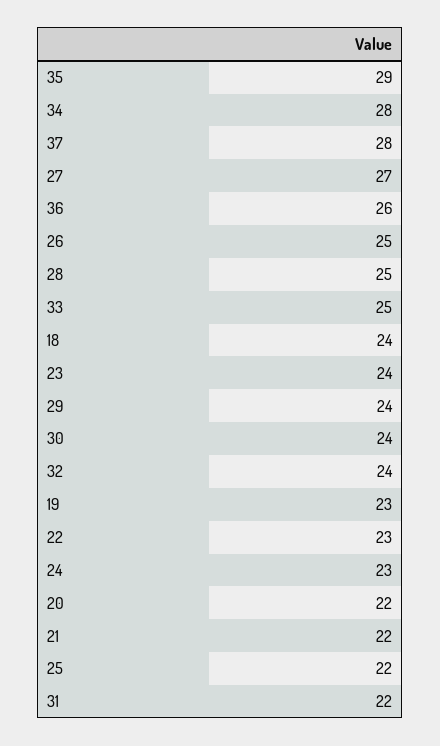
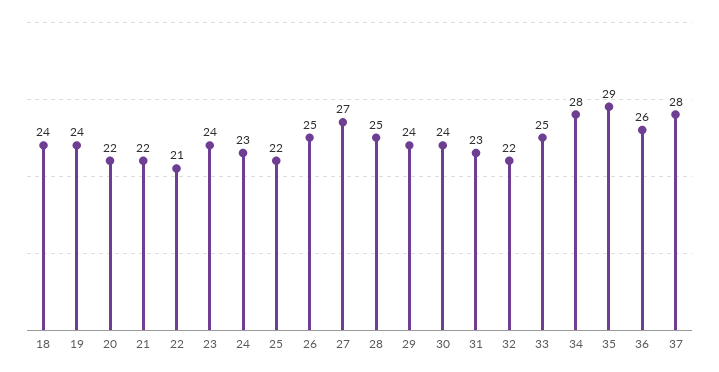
  {
    "35": 29,
    "34": 28,
    "37": 28,
    "27": 27,
    "36": 26,
    "26": 25,
    "28": 25,
    "33": 25,
    "18": 24,
    "23": 24,
    "29": 24,
    "30": 24,
-   "32": 24,
+   "32": 22,
-   "19": 23,
+   "19": 24,
-   "22": 23,
+   "22": 21,
    "24": 23,
    "20": 22,
    "21": 22,
    "25": 22,
-   "31": 22
+   "31": 23
  }

